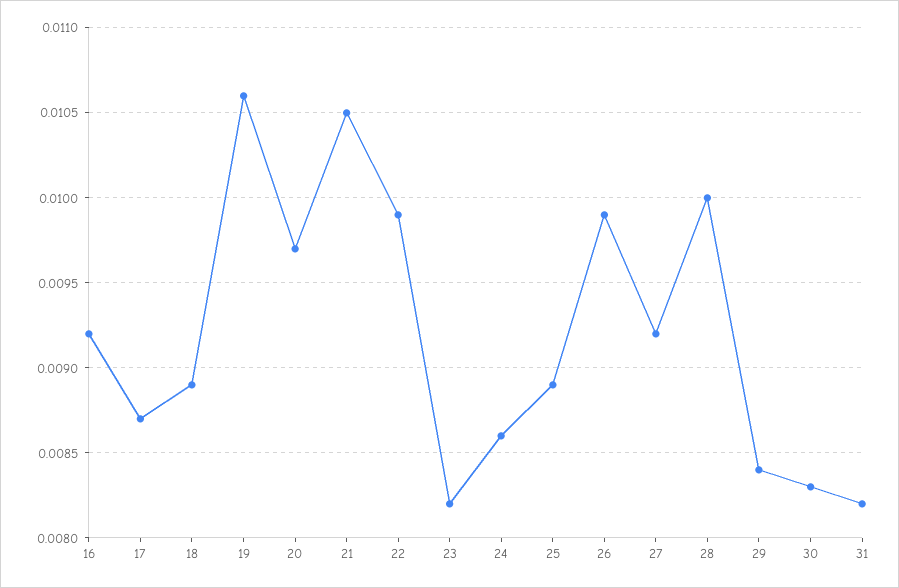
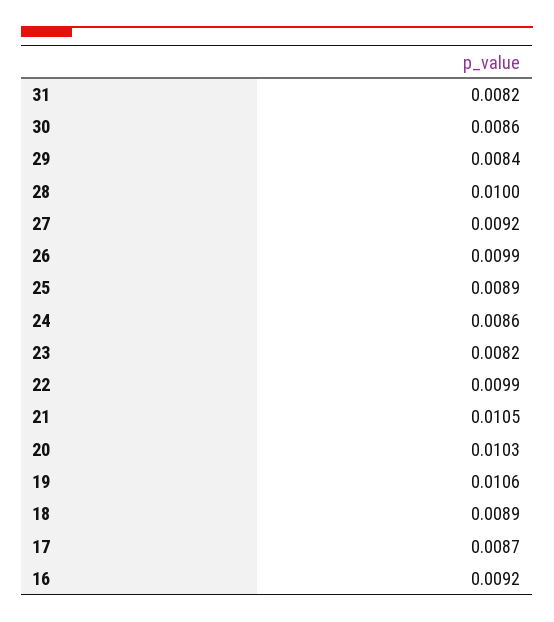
  {
    "16": 0.0092,
    "17": 0.0087,
    "18": 0.0089,
    "19": 0.0106,
-   "20": 0.0097,
+   "20": 0.0103,
    "21": 0.0105,
    "22": 0.0099,
    "23": 0.0082,
    "24": 0.0086,
    "25": 0.0089,
    "26": 0.0099,
    "27": 0.0092,
    "28": 0.01,
    "29": 0.0084,
-   "30": 0.0083,
+   "30": 0.0086,
    "31": 0.0082
  }

